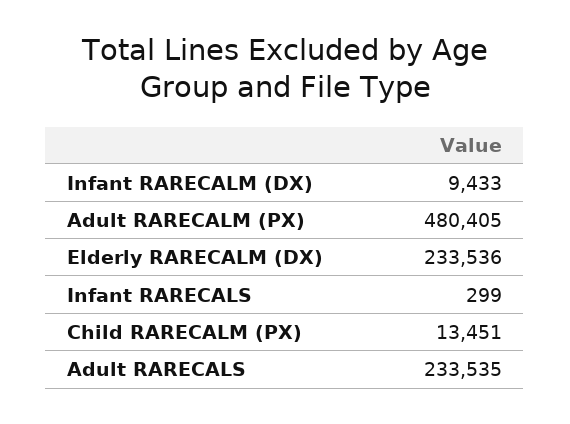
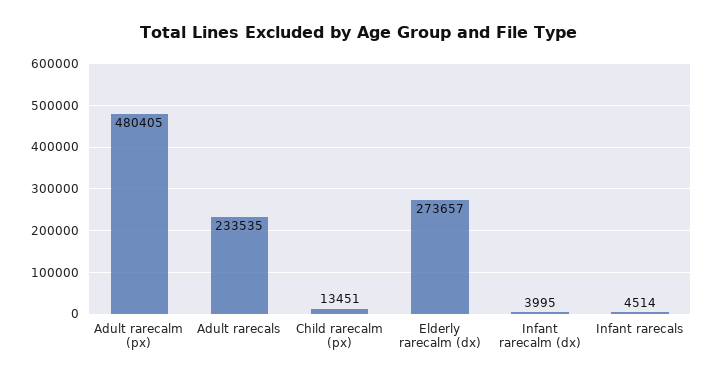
  {
-   "Infant RARECALM (DX)": 9433,
+   "Infant RARECALM (DX)": 3995,
    "Adult RARECALM (PX)": 480405,
-   "Elderly RARECALM (DX)": 233536,
+   "Elderly RARECALM (DX)": 273657,
-   "Infant RARECALS": 299,
+   "Infant RARECALS": 4514,
    "Child RARECALM (PX)": 13451,
    "Adult RARECALS": 233535
  }

